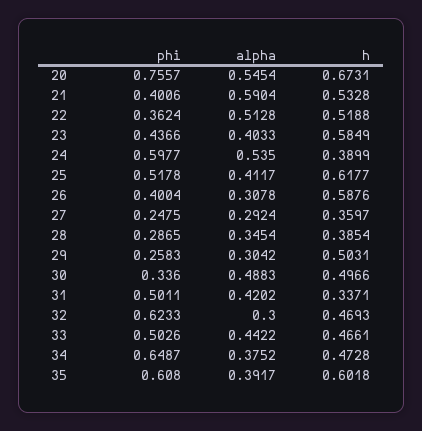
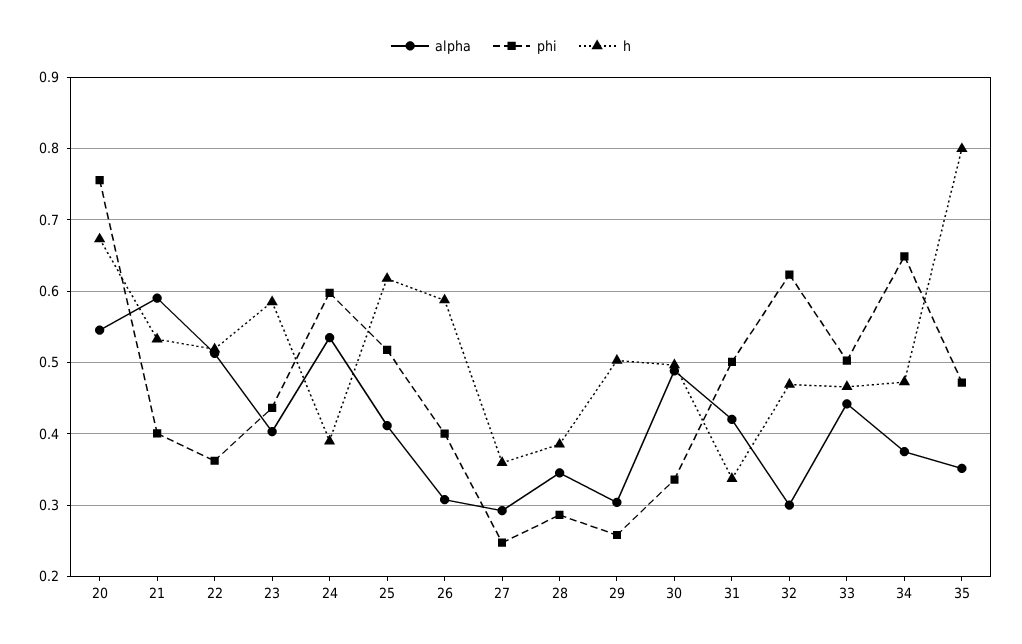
  {
    "phi": {
      "20": 0.7557,
      "21": 0.4006,
      "22": 0.3624,
      "23": 0.4366,
      "24": 0.5977,
      "25": 0.5178,
      "26": 0.4004,
      "27": 0.2475,
      "28": 0.2865,
      "29": 0.2583,
      "30": 0.336,
      "31": 0.5011,
      "32": 0.6233,
      "33": 0.5026,
      "34": 0.6487,
-     "35": 0.608
+     "35": 0.47
    },
    "alpha": {
      "20": 0.5454,
      "21": 0.5904,
      "22": 0.5128,
      "23": 0.4033,
      "24": 0.535,
      "25": 0.4117,
      "26": 0.3078,
      "27": 0.2924,
      "28": 0.3454,
      "29": 0.3042,
      "30": 0.4883,
      "31": 0.4202,
      "32": 0.3,
      "33": 0.4422,
      "34": 0.3752,
-     "35": 0.3917
+     "35": 0.35
    },
    "h": {
      "20": 0.6731,
      "21": 0.5328,
      "22": 0.5188,
      "23": 0.5849,
      "24": 0.3899,
      "25": 0.6177,
      "26": 0.5876,
      "27": 0.3597,
      "28": 0.3854,
      "29": 0.5031,
      "30": 0.4966,
      "31": 0.3371,
      "32": 0.4693,
      "33": 0.4661,
      "34": 0.4728,
-     "35": 0.6018
+     "35": 0.8
    }
  }

